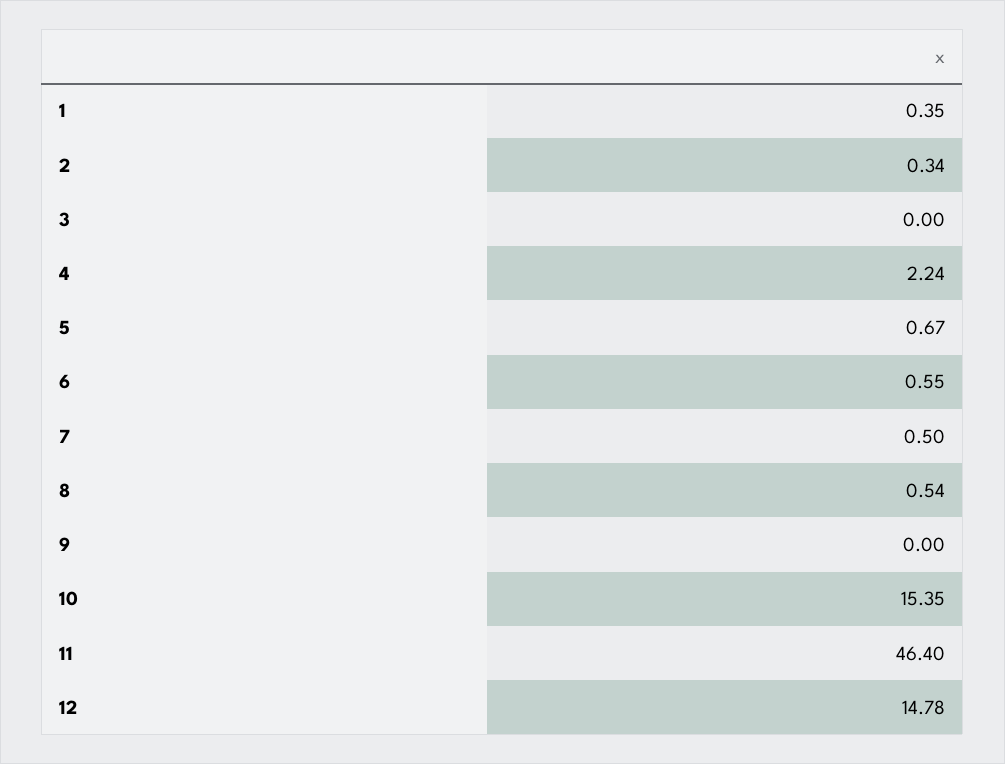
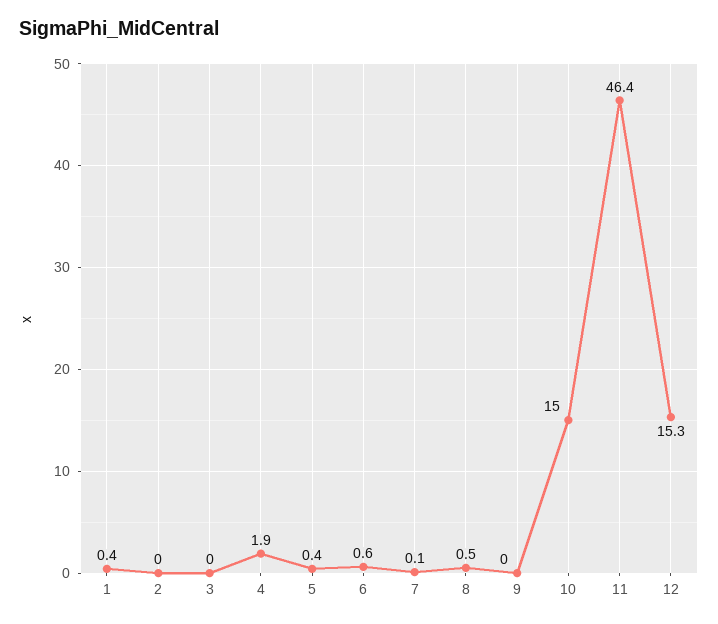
  {
    "1": 0.35,
-   "2": 0.34,
+   "2": 0,
    "3": 0,
-   "4": 2.24,
+   "4": 1.9,
-   "5": 0.67,
+   "5": 0.4,
    "6": 0.55,
-   "7": 0.5,
+   "7": 0.1,
    "8": 0.54,
    "9": 0,
-   "10": 15.35,
+   "10": 15,
    "11": 46.4,
-   "12": 14.78
+   "12": 15.3
  }

